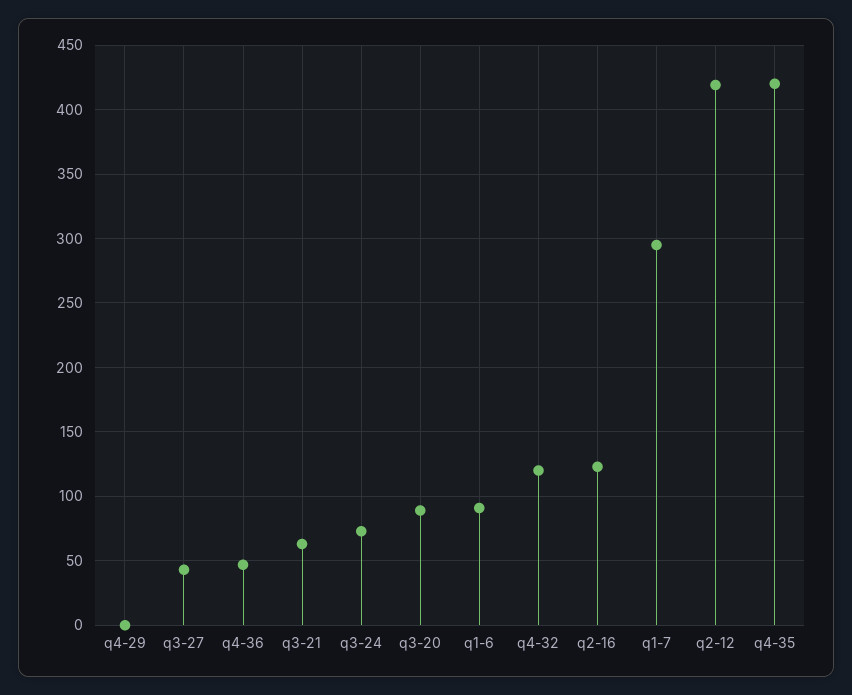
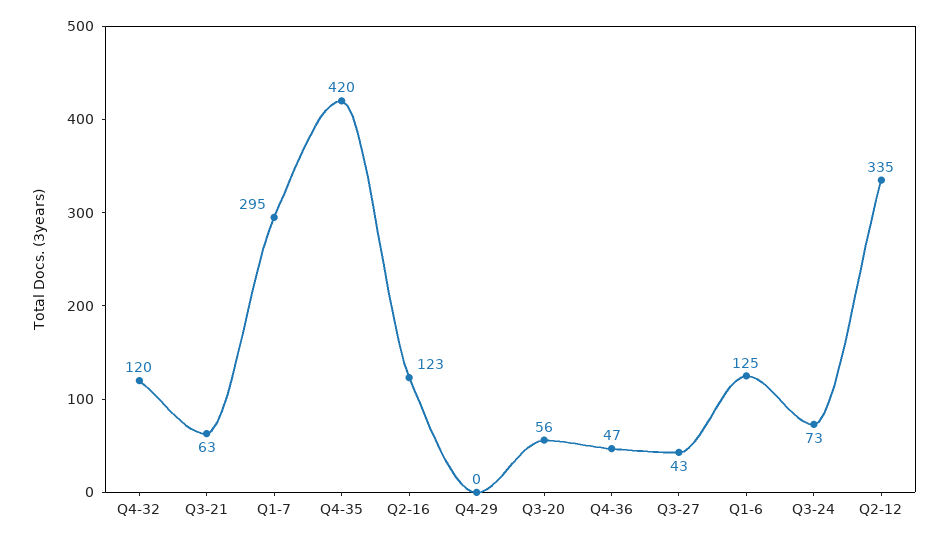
  {
    "q4-29": 0,
    "q3-27": 43,
    "q4-36": 47,
    "q3-21": 63,
    "q3-24": 73,
-   "q3-20": 90,
+   "q3-20": 56,
-   "q1-6": 90,
+   "q1-6": 125,
    "q4-32": 120,
    "q2-16": 123,
    "q1-7": 295,
-   "q2-12": 420,
+   "q2-12": 335,
    "q4-35": 420
  }

